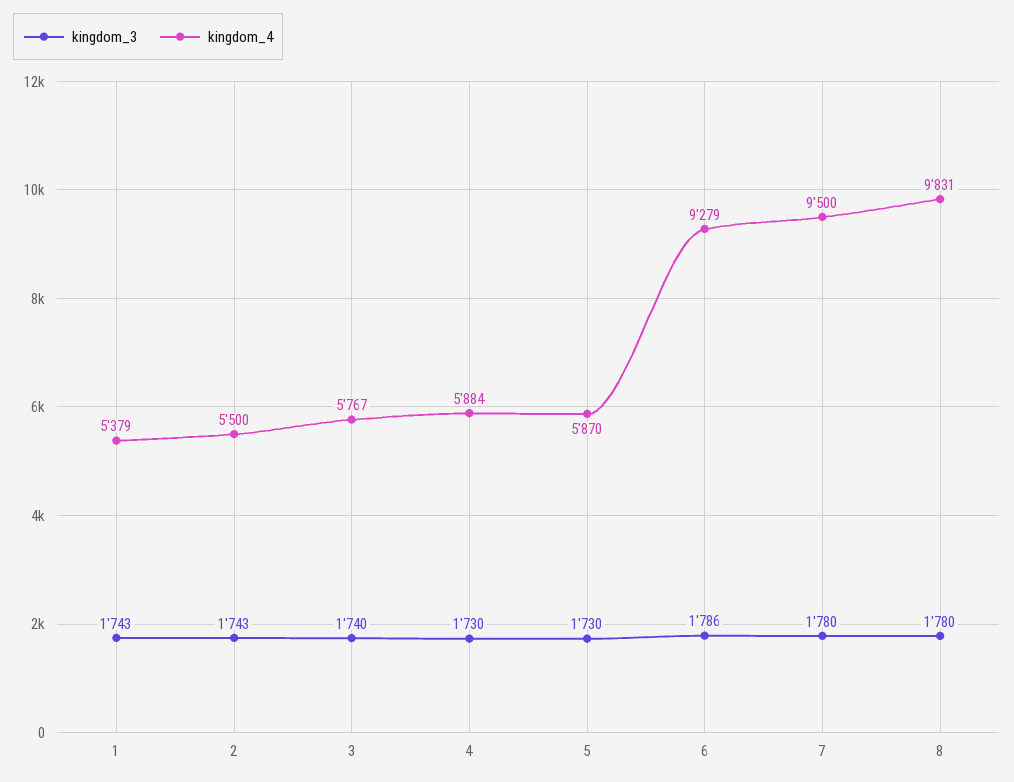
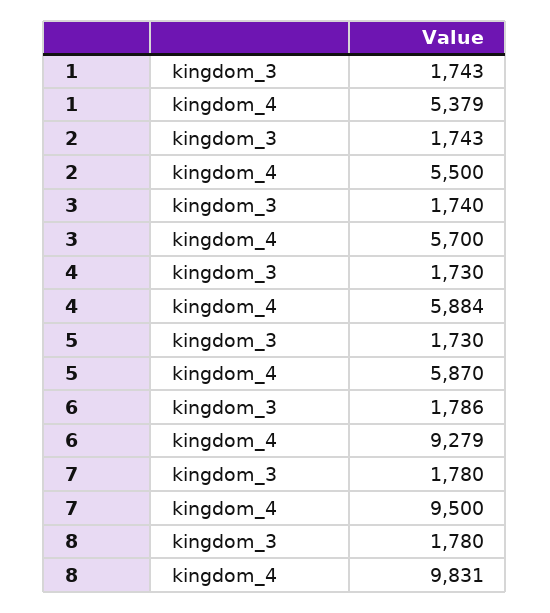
  {
    "kingdom_3": {
      "1": 1743,
      "2": 1743,
      "3": 1740,
      "4": 1730,
      "5": 1730,
      "6": 1786,
      "7": 1780,
      "8": 1780
    },
    "kingdom_4": {
      "1": 5379,
      "2": 5500,
-     "3": 5767,
+     "3": 5700,
      "4": 5884,
      "5": 5870,
      "6": 9279,
      "7": 9500,
      "8": 9831
    }
  }

